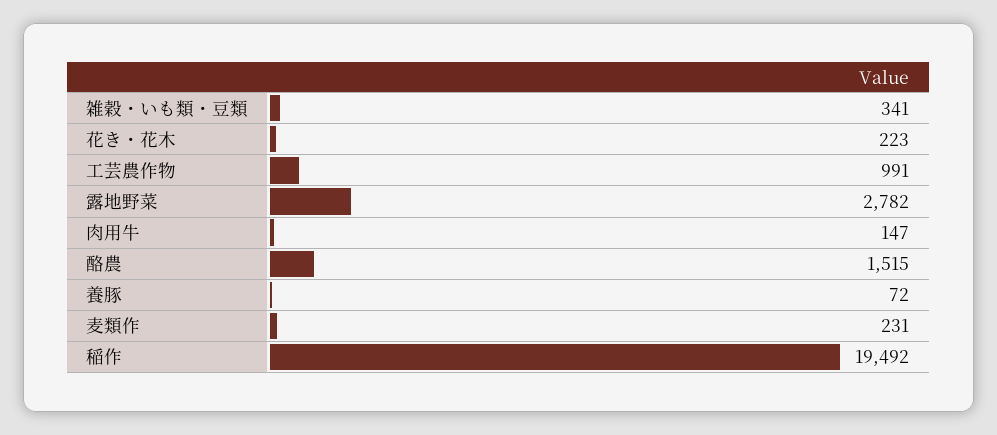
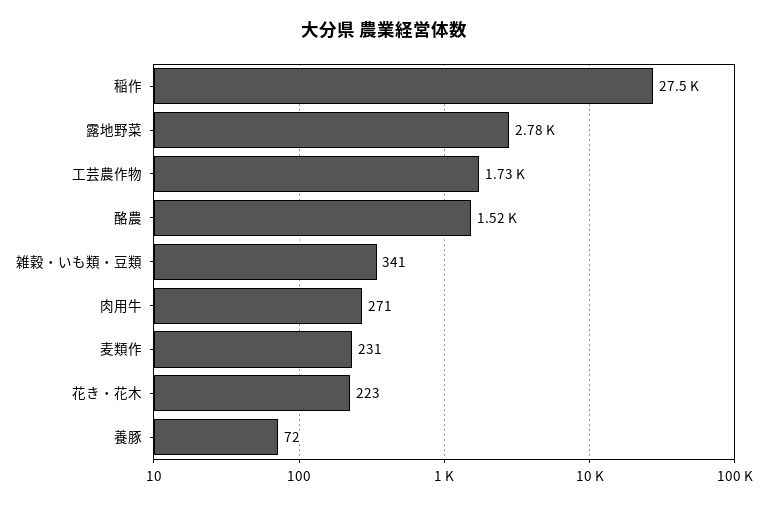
  {
    "雑穀・いも類・豆類": 341,
    "花き・花木": 223,
-   "工芸農作物": 991,
+   "工芸農作物": 1730,
    "露地野菜": 2782,
-   "肉用牛": 147,
+   "肉用牛": 271,
    "酪農": 1515,
    "養豚": 72,
    "麦類作": 231,
-   "稲作": 19492
+   "稲作": 27500
  }

